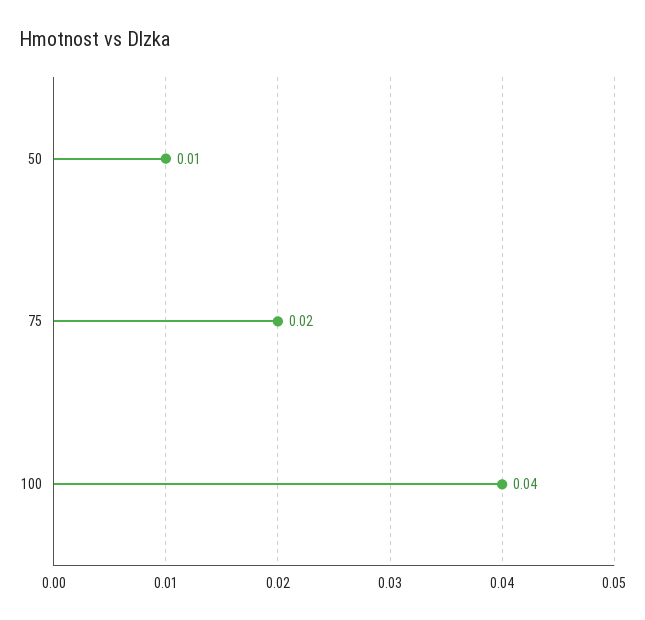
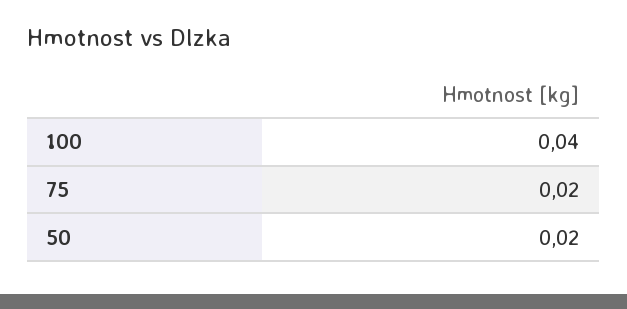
  {
-   "50": 0.01,
+   "50": 0.02,
    "75": 0.02,
    "100": 0.04
  }

